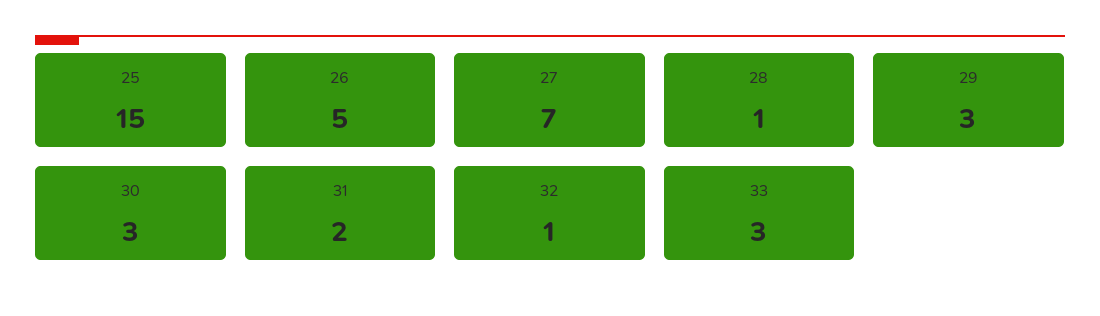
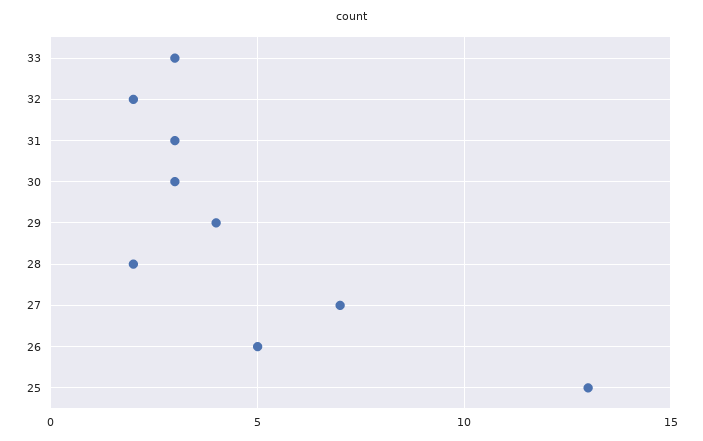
  {
-   "25": 15,
+   "25": 13,
    "26": 5,
    "27": 7,
-   "28": 1,
+   "28": 2,
-   "29": 3,
+   "29": 4,
    "30": 3,
-   "31": 2,
+   "31": 3,
-   "32": 1,
+   "32": 2,
    "33": 3
  }

